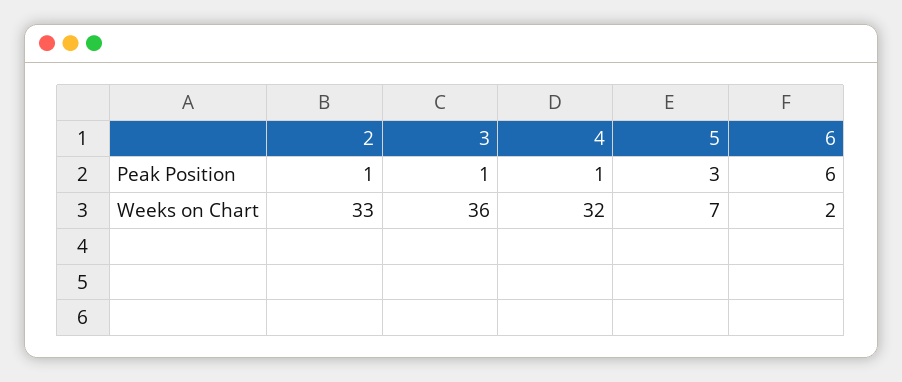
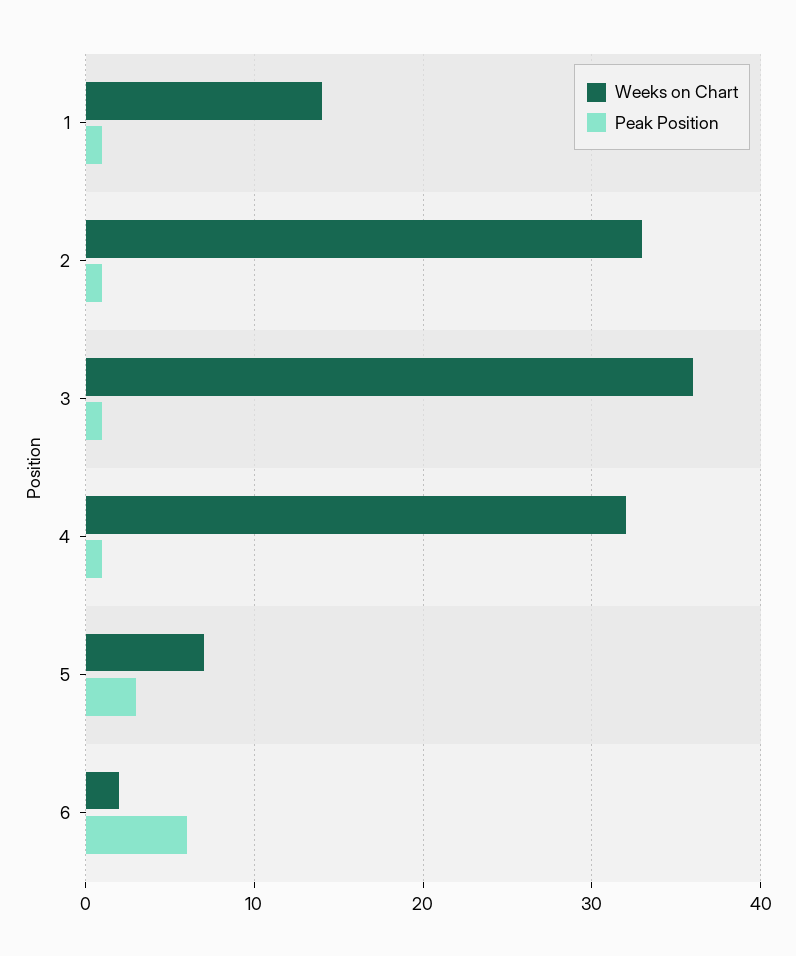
  {
    "Peak Position": {
      "2": 1,
      "3": 1,
      "4": 1,
      "5": 3,
-     "6": 6
+     "6": 6,
+     "1": 1
    },
    "Weeks on Chart": {
      "2": 33,
      "3": 36,
      "4": 32,
      "5": 7,
-     "6": 2
+     "6": 2,
+     "1": 14
    }
  }

